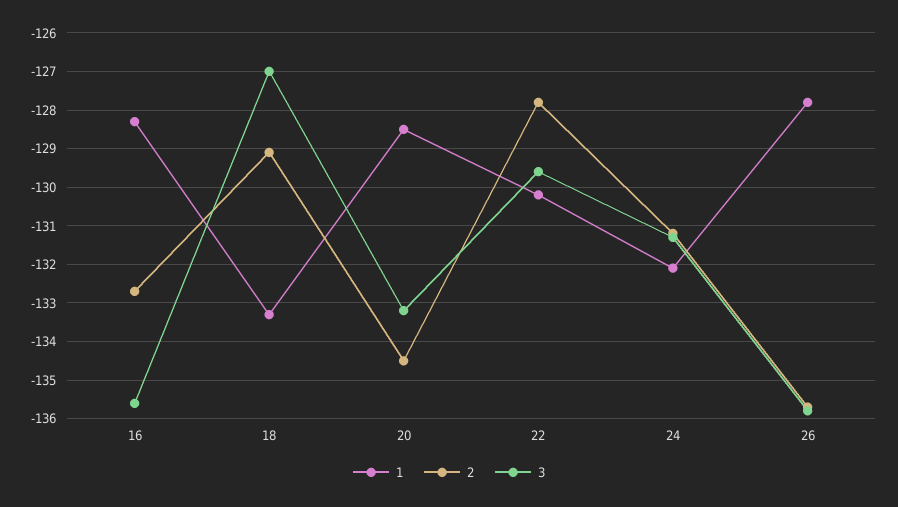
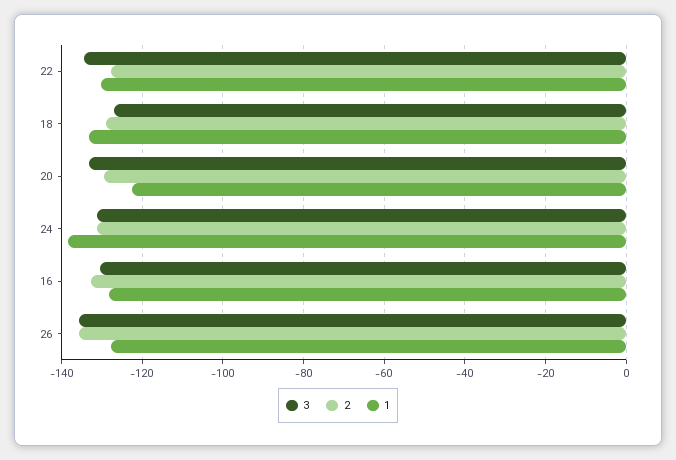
  {
    "1": {
      "16": -128.5,
      "18": -133.5,
-     "20": -128.5,
+     "20": -122,
      "22": -130,
-     "24": -132,
+     "24": -138,
      "26": -128
    },
    "2": {
      "16": -132.5,
      "18": -129,
-     "20": -134.5,
+     "20": -130,
      "22": -128,
      "24": -131,
      "26": -135.5
    },
    "3": {
-     "16": -135.5,
+     "16": -130,
      "18": -127,
      "20": -133,
-     "22": -129.5,
+     "22": -134,
      "24": -131.5,
      "26": -136
    }
  }

